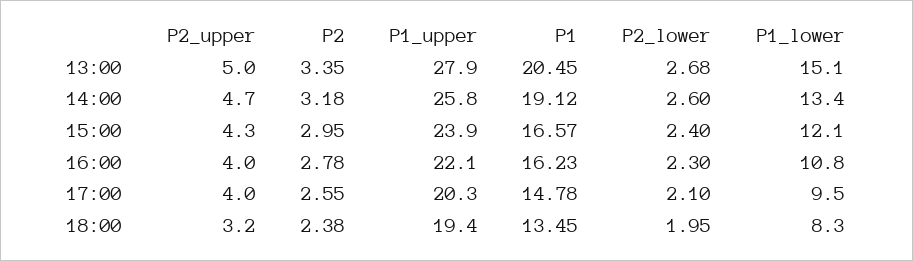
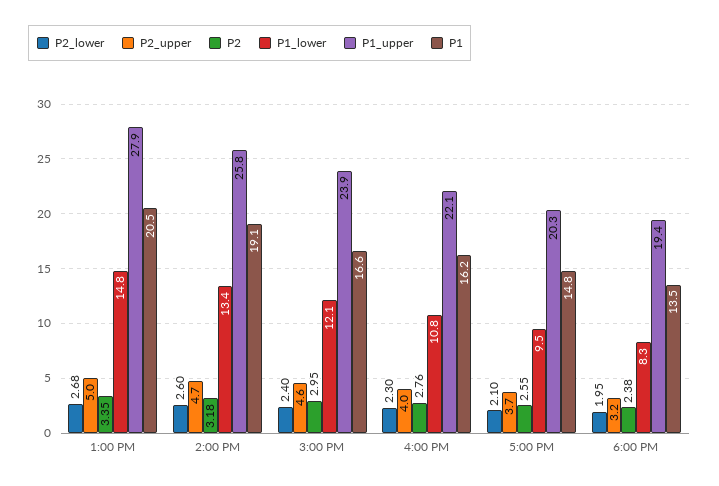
  {
    "P2_upper": {
      "13:00": 5,
      "14:00": 4.7,
-     "15:00": 4.3,
+     "15:00": 4.6,
      "16:00": 4,
-     "17:00": 4,
+     "17:00": 3.7,
      "18:00": 3.2
    },
    "P2": {
      "13:00": 3.35,
      "14:00": 3.18,
      "15:00": 2.95,
-     "16:00": 2.78,
+     "16:00": 2.76,
      "17:00": 2.55,
      "18:00": 2.38
    },
    "P1_upper": {
      "13:00": 27.9,
      "14:00": 25.8,
      "15:00": 23.9,
      "16:00": 22.1,
      "17:00": 20.3,
      "18:00": 19.4
    },
    "P1": {
      "13:00": 20.45,
      "14:00": 19.12,
      "15:00": 16.57,
      "16:00": 16.23,
      "17:00": 14.78,
      "18:00": 13.45
    },
    "P2_lower": {
      "13:00": 2.68,
      "14:00": 2.6,
      "15:00": 2.4,
      "16:00": 2.3,
      "17:00": 2.1,
      "18:00": 1.95
    },
    "P1_lower": {
-     "13:00": 15.1,
+     "13:00": 14.8,
      "14:00": 13.4,
      "15:00": 12.1,
      "16:00": 10.8,
      "17:00": 9.5,
      "18:00": 8.3
    }
  }

